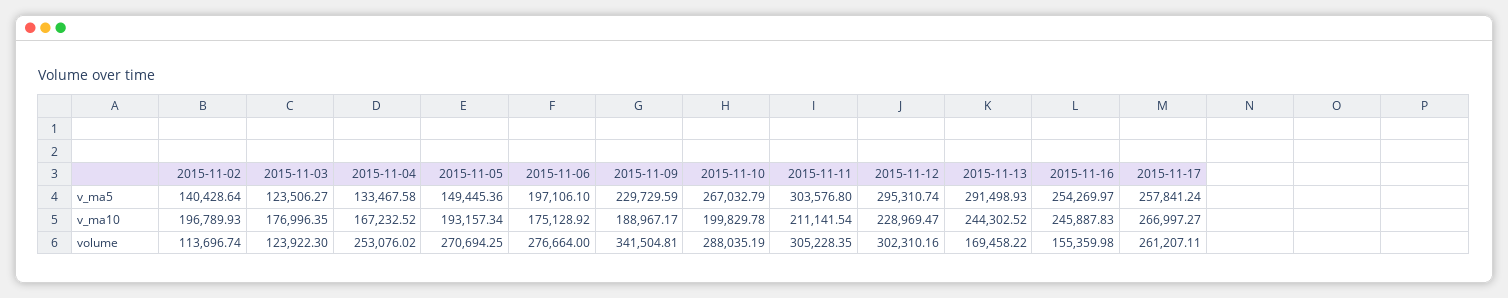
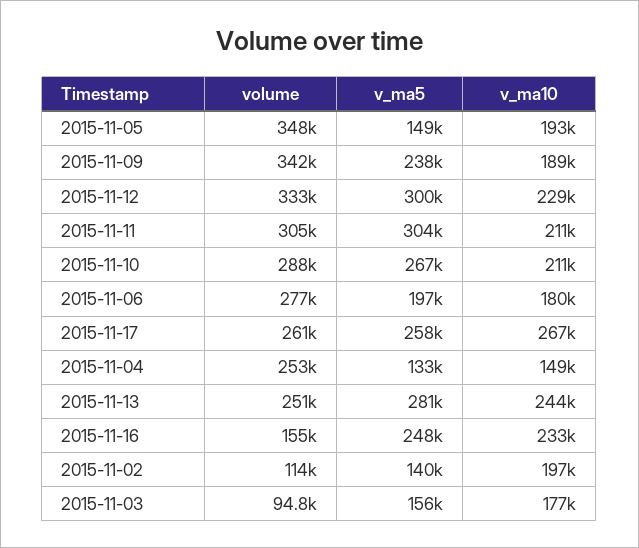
  {
    "2015-11-02": {
      "v_ma5": 140428.64,
      "v_ma10": 196789.93,
      "volume": 113696.74
    },
    "2015-11-03": {
-     "v_ma5": 123506.27,
+     "v_ma5": 156000,
      "v_ma10": 176996.35,
-     "volume": 123922.3
+     "volume": 94800
    },
    "2015-11-04": {
      "v_ma5": 133467.58,
-     "v_ma10": 167232.52,
+     "v_ma10": 149000,
      "volume": 253076.02
    },
    "2015-11-05": {
      "v_ma5": 149445.36,
      "v_ma10": 193157.34,
-     "volume": 270694.25
+     "volume": 348000
    },
    "2015-11-06": {
      "v_ma5": 197106.1,
-     "v_ma10": 175128.92,
+     "v_ma10": 180000,
      "volume": 276664
    },
    "2015-11-09": {
-     "v_ma5": 229729.59,
+     "v_ma5": 238000,
      "v_ma10": 188967.17,
      "volume": 341504.81
    },
    "2015-11-10": {
      "v_ma5": 267032.79,
-     "v_ma10": 199829.78,
+     "v_ma10": 211000,
      "volume": 288035.19
    },
    "2015-11-11": {
      "v_ma5": 303576.8,
      "v_ma10": 211141.54,
      "volume": 305228.35
    },
    "2015-11-12": {
-     "v_ma5": 295310.74,
+     "v_ma5": 300000,
      "v_ma10": 228969.47,
-     "volume": 302310.16
+     "volume": 333000
    },
    "2015-11-13": {
-     "v_ma5": 291498.93,
+     "v_ma5": 281000,
      "v_ma10": 244302.52,
-     "volume": 169458.22
+     "volume": 251000
    },
    "2015-11-16": {
-     "v_ma5": 254269.97,
+     "v_ma5": 248000,
-     "v_ma10": 245887.83,
+     "v_ma10": 233000,
      "volume": 155359.98
    },
    "2015-11-17": {
      "v_ma5": 257841.24,
      "v_ma10": 266997.27,
      "volume": 261207.11
    }
  }

